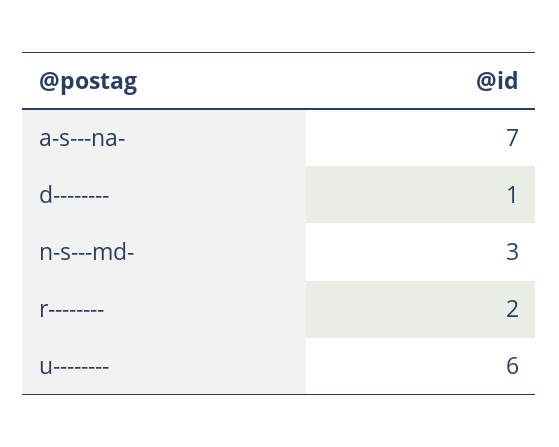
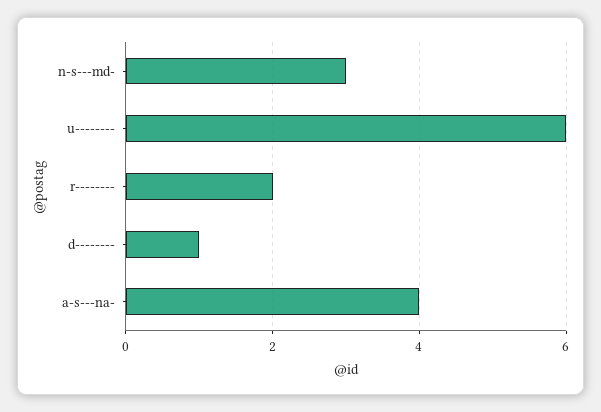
  {
-   "a-s---na-": 7,
+   "a-s---na-": 4,
    "d--------": 1,
    "n-s---md-": 3,
    "r--------": 2,
    "u--------": 6
  }

